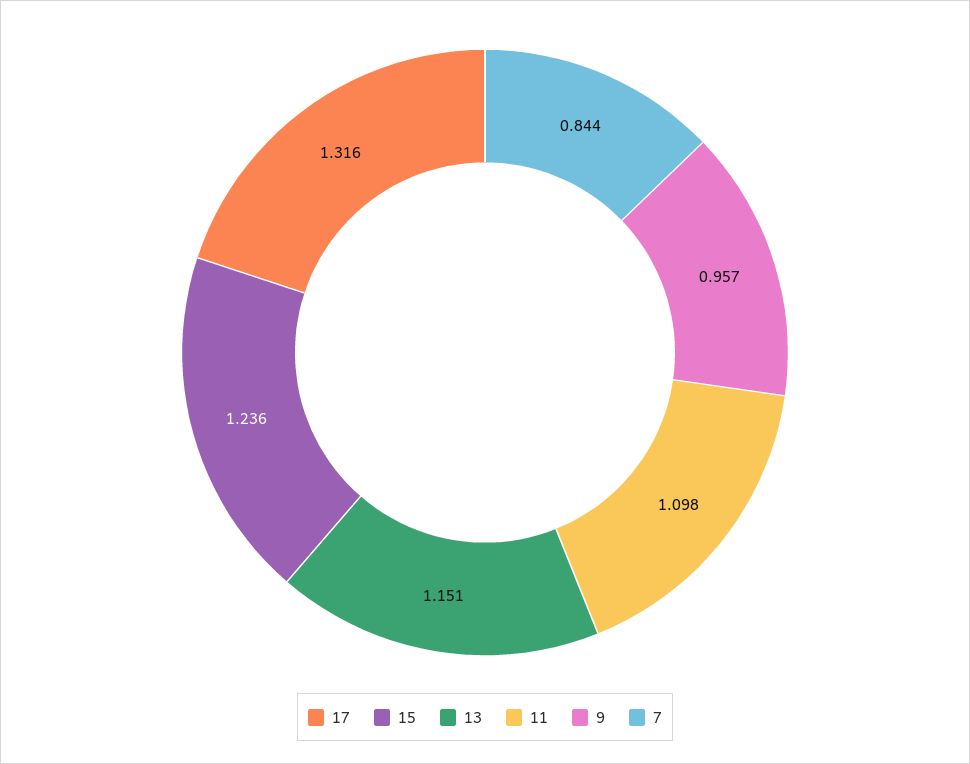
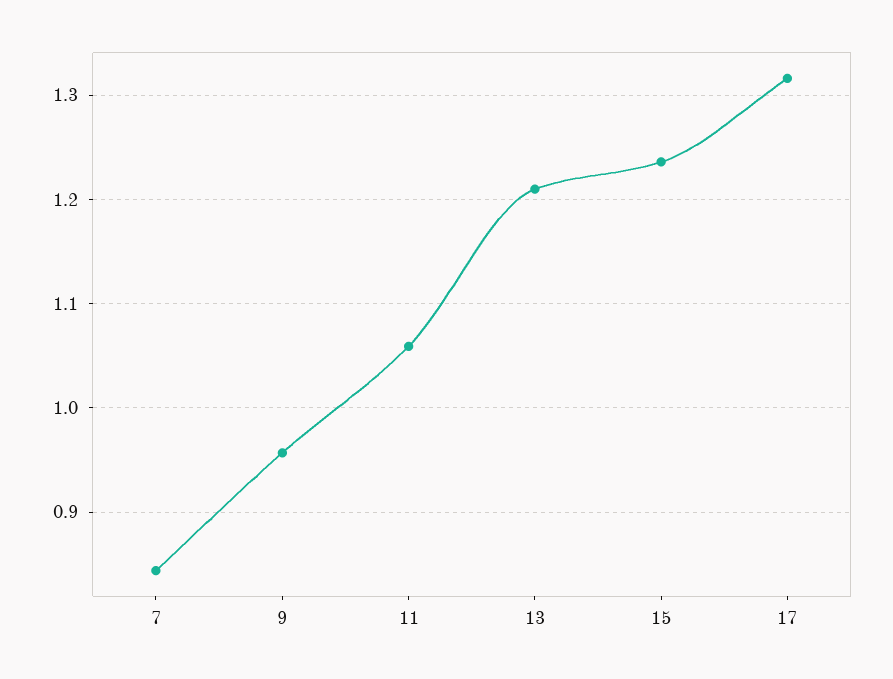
  {
    "17": 1.316,
    "15": 1.236,
-   "13": 1.151,
+   "13": 1.21,
-   "11": 1.098,
+   "11": 1.06,
    "9": 0.957,
    "7": 0.844
  }

